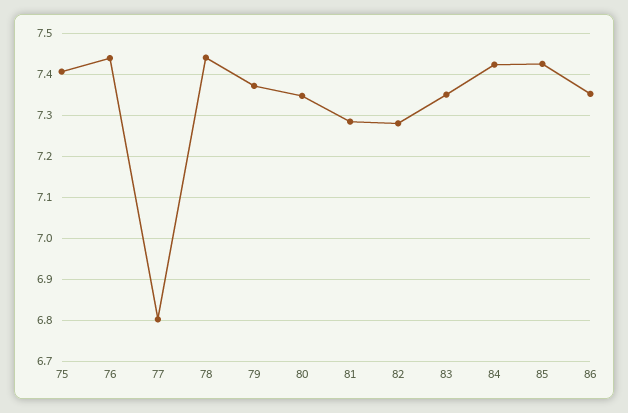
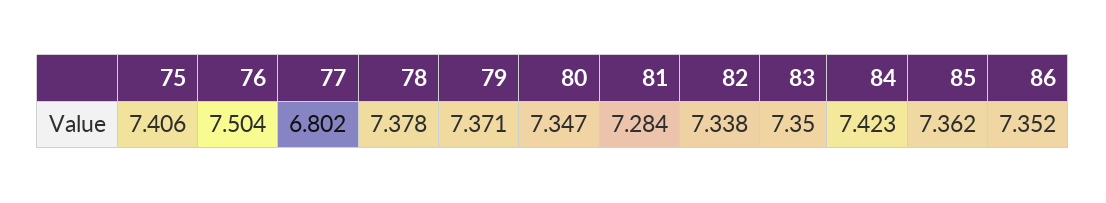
  {
    "75": 7.406,
-   "76": 7.44,
+   "76": 7.504,
    "77": 6.802,
-   "78": 7.44,
+   "78": 7.378,
    "79": 7.371,
    "80": 7.347,
    "81": 7.284,
-   "82": 7.28,
+   "82": 7.338,
    "83": 7.35,
    "84": 7.423,
-   "85": 7.42,
+   "85": 7.362,
    "86": 7.352
  }

